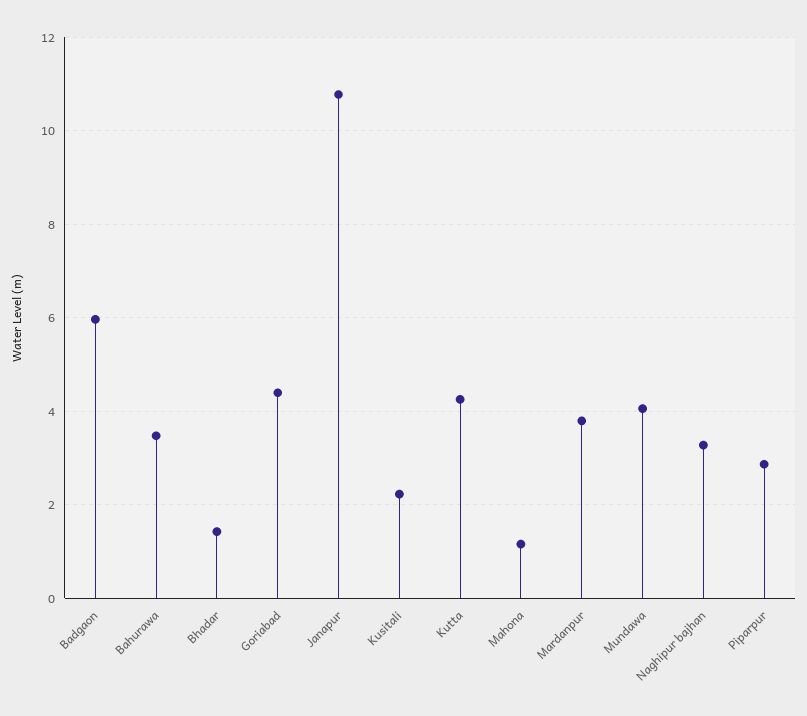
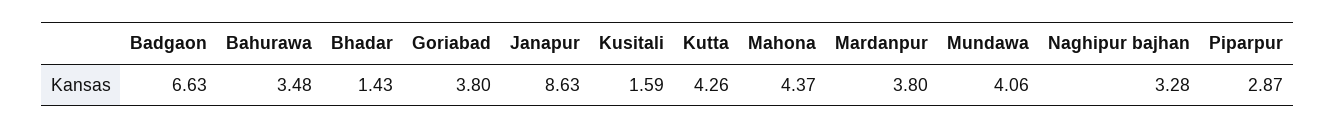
  {
-   "Badgaon": 6,
+   "Badgaon": 6.63,
    "Bahurawa": 3.48,
    "Bhadar": 1.43,
-   "Goriabad": 4.4,
+   "Goriabad": 3.8,
-   "Janapur": 10.8,
+   "Janapur": 8.63,
-   "Kusitali": 2.2,
+   "Kusitali": 1.59,
    "Kutta": 4.26,
-   "Mahona": 1.2,
+   "Mahona": 4.37,
    "Mardanpur": 3.8,
    "Mundawa": 4.06,
    "Naghipur bajhan": 3.28,
    "Piparpur": 2.87
  }

